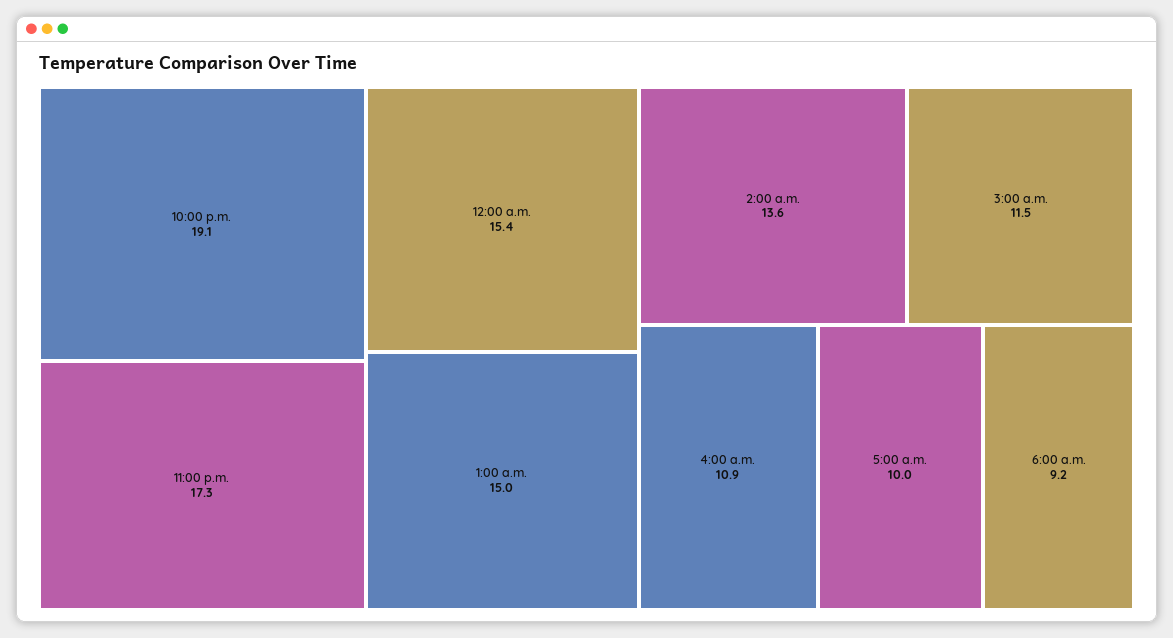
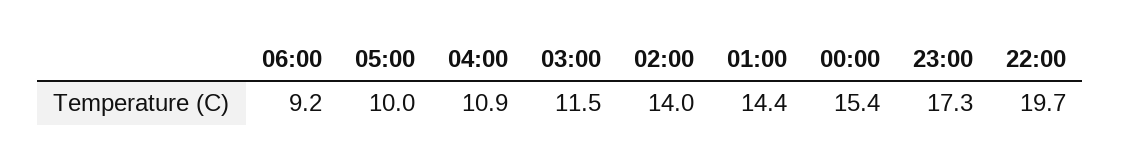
  {
-   "10:00 p.m.": 19.1,
+   "10:00 p.m.": 19.7,
    "11:00 p.m.": 17.3,
    "12:00 a.m.": 15.4,
-   "1:00 a.m.": 15,
+   "1:00 a.m.": 14.4,
-   "2:00 a.m.": 13.6,
+   "2:00 a.m.": 14,
    "3:00 a.m.": 11.5,
    "4:00 a.m.": 10.9,
    "5:00 a.m.": 10,
    "6:00 a.m.": 9.2
  }

